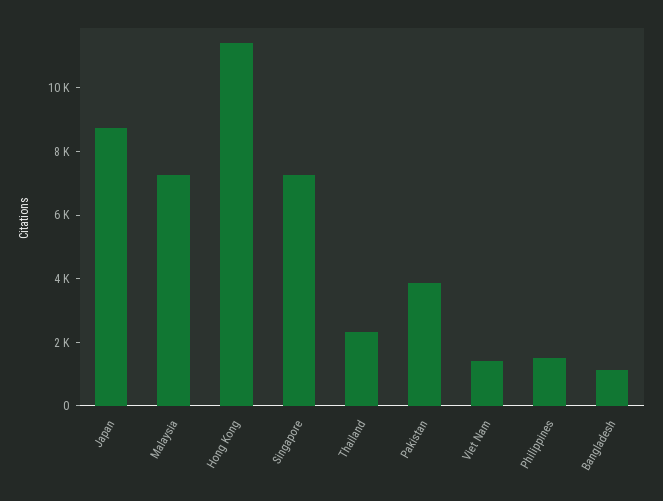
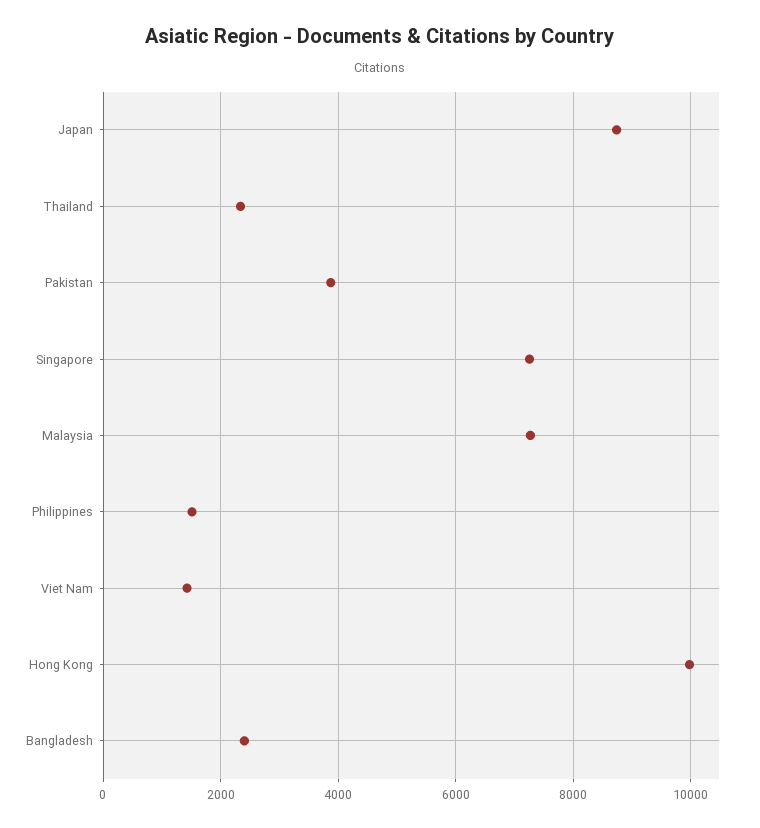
  {
    "Japan": 8800,
    "Malaysia": 7200,
-   "Hong Kong": 11500,
+   "Hong Kong": 10000,
    "Singapore": 7200,
    "Thailand": 2400,
    "Pakistan": 3800,
    "Viet Nam": 1400,
    "Philippines": 1600,
-   "Bangladesh": 1000
+   "Bangladesh": 2400
  }

